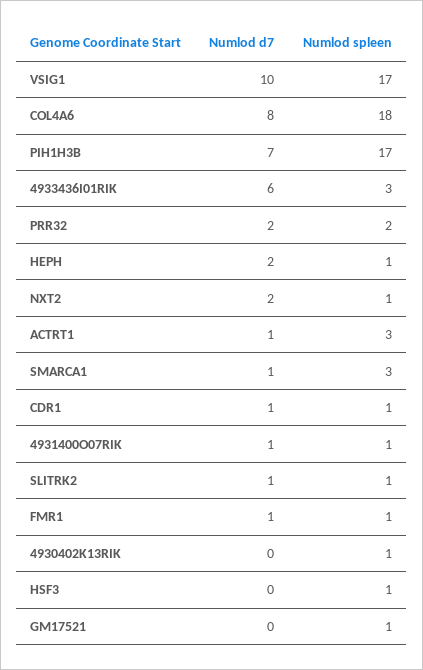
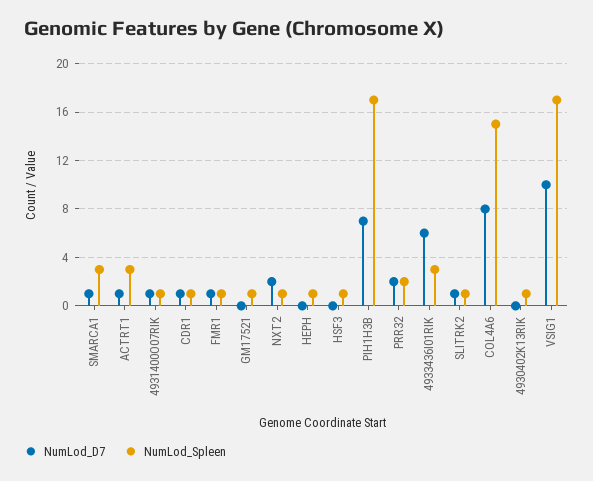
  {
    "Numlod d7": {
      "VSIG1": 10,
      "COL4A6": 8,
      "PIH1H3B": 7,
      "4933436I01RIK": 6,
      "PRR32": 2,
-     "HEPH": 2,
+     "HEPH": 0,
      "NXT2": 2,
      "ACTRT1": 1,
      "SMARCA1": 1,
      "CDR1": 1,
      "4931400O07RIK": 1,
      "SLITRK2": 1,
      "FMR1": 1,
      "4930402K13RIK": 0,
      "HSF3": 0,
      "GM17521": 0
    },
    "Numlod spleen": {
      "VSIG1": 17,
-     "COL4A6": 18,
+     "COL4A6": 15,
      "PIH1H3B": 17,
      "4933436I01RIK": 3,
      "PRR32": 2,
      "HEPH": 1,
      "NXT2": 1,
      "ACTRT1": 3,
      "SMARCA1": 3,
      "CDR1": 1,
      "4931400O07RIK": 1,
      "SLITRK2": 1,
      "FMR1": 1,
      "4930402K13RIK": 1,
      "HSF3": 1,
      "GM17521": 1
    }
  }

